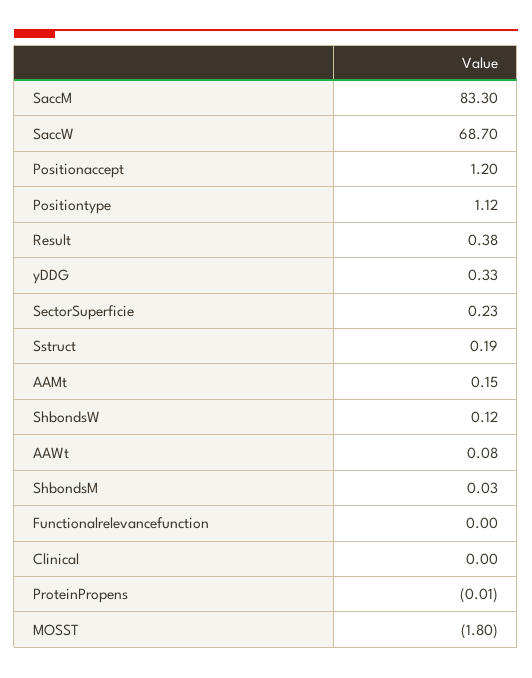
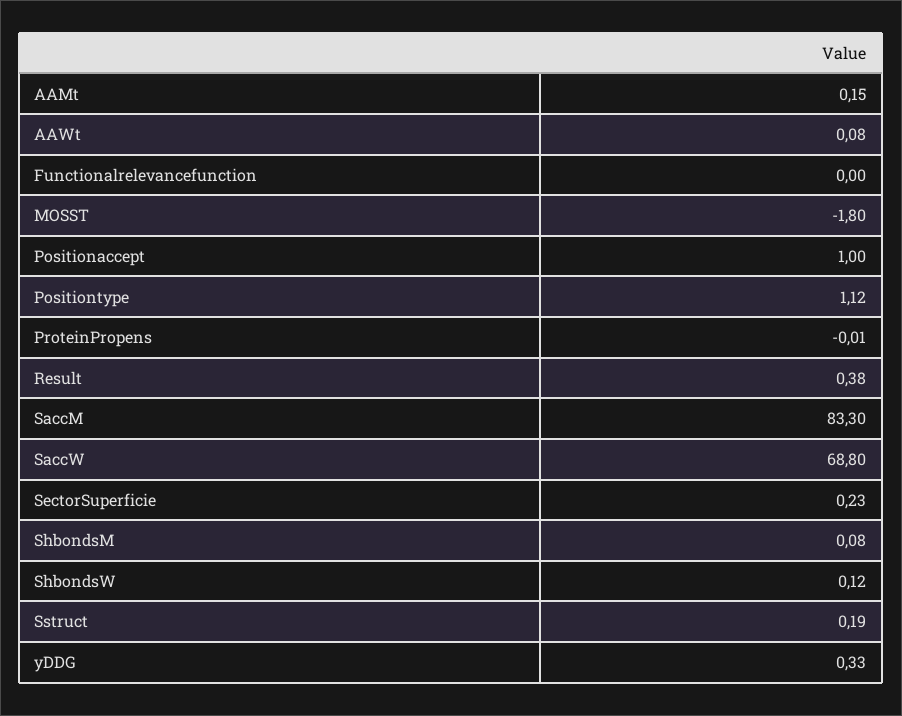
  {
    "SaccM": 83.3,
-   "SaccW": 68.7,
+   "SaccW": 68.8,
-   "Positionaccept": 1.2,
+   "Positionaccept": 1,
    "Positiontype": 1.12,
    "Result": 0.38,
    "yDDG": 0.33,
    "SectorSuperficie": 0.23,
    "Sstruct": 0.19,
    "AAMt": 0.15,
    "ShbondsW": 0.12,
    "AAWt": 0.08,
-   "ShbondsM": 0.03,
+   "ShbondsM": 0.08,
    "Functionalrelevancefunction": 0,
-   "Clinical": 0,
    "ProteinPropens": -0.01,
    "MOSST": -1.8
  }

